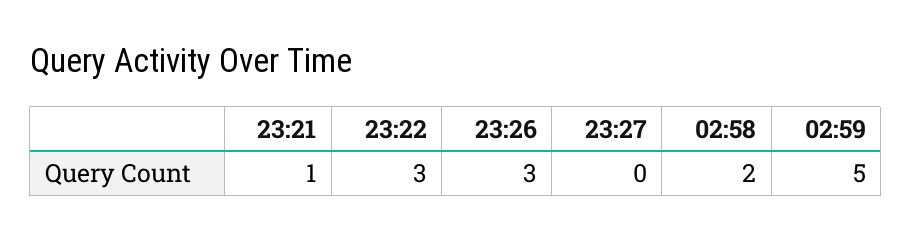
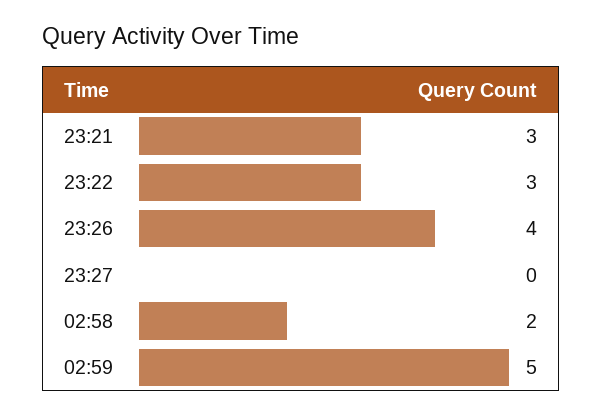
  {
-   "23:21": 1,
+   "23:21": 3,
    "23:22": 3,
-   "23:26": 3,
+   "23:26": 4,
    "23:27": 0,
    "02:58": 2,
    "02:59": 5
  }

